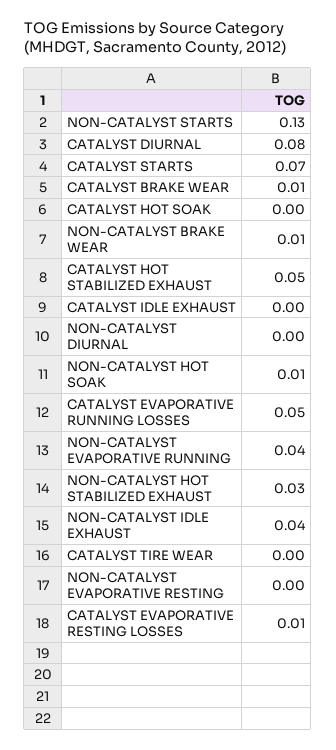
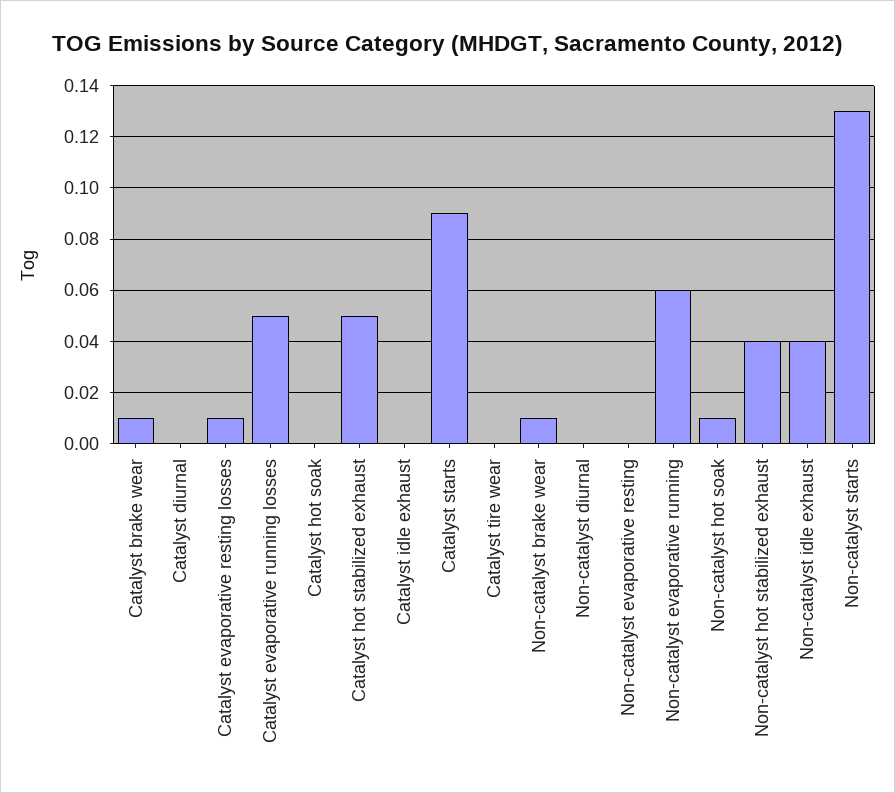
  {
    "NON-CATALYST STARTS": 0.13,
-   "CATALYST DIURNAL": 0.08,
+   "CATALYST DIURNAL": 0,
-   "CATALYST STARTS": 0.07,
+   "CATALYST STARTS": 0.09,
    "CATALYST BRAKE WEAR": 0.01,
    "CATALYST HOT SOAK": 0,
    "NON-CATALYST BRAKE WEAR": 0.01,
    "CATALYST HOT STABILIZED EXHAUST": 0.05,
    "CATALYST IDLE EXHAUST": 0,
    "NON-CATALYST DIURNAL": 0,
    "NON-CATALYST HOT SOAK": 0.01,
    "CATALYST EVAPORATIVE RUNNING LOSSES": 0.05,
-   "NON-CATALYST EVAPORATIVE RUNNING": 0.04,
+   "NON-CATALYST EVAPORATIVE RUNNING": 0.06,
-   "NON-CATALYST HOT STABILIZED EXHAUST": 0.03,
+   "NON-CATALYST HOT STABILIZED EXHAUST": 0.04,
    "NON-CATALYST IDLE EXHAUST": 0.04,
    "CATALYST TIRE WEAR": 0,
    "NON-CATALYST EVAPORATIVE RESTING": 0,
    "CATALYST EVAPORATIVE RESTING LOSSES": 0.01
  }

